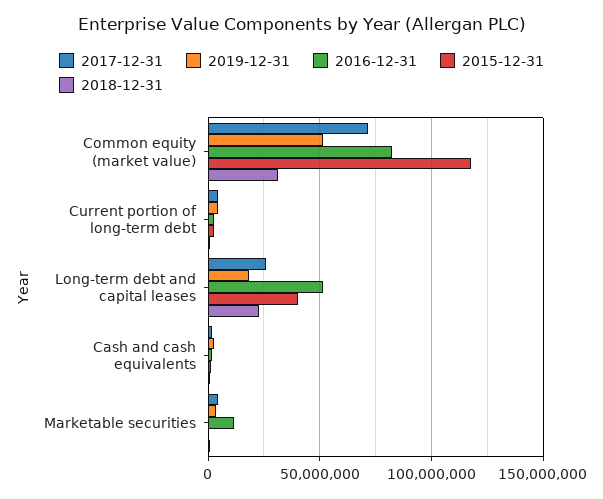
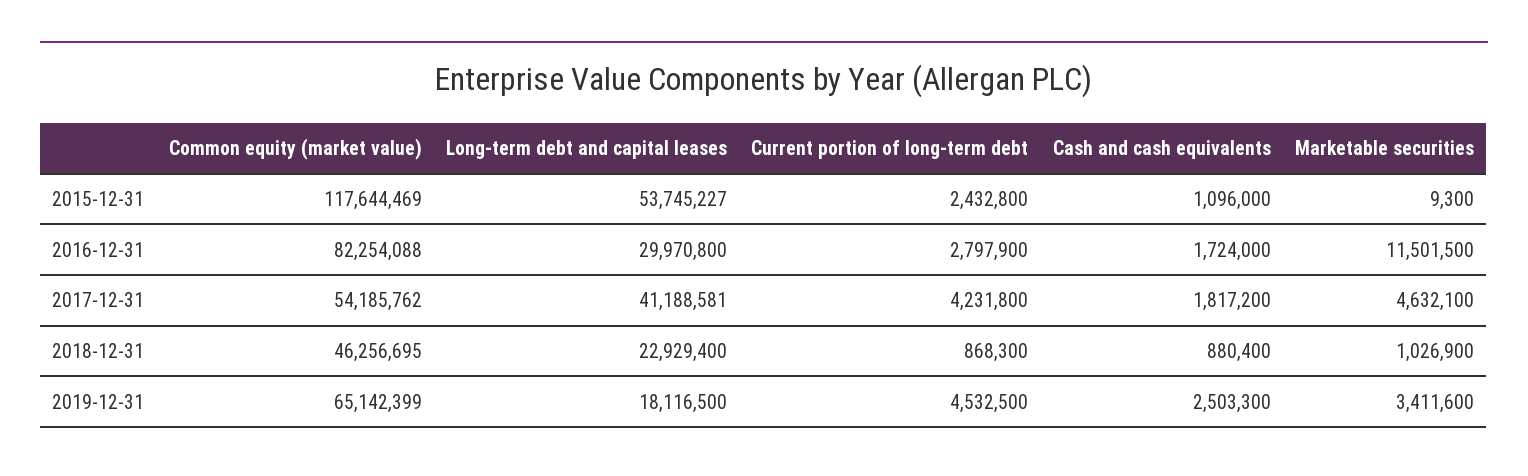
  {
    "2017-12-31": {
-     "Common equity (market value)": 70000000,
+     "Common equity (market value)": 54185762,
      "Current portion of long-term debt": 4231800,
-     "Long-term debt and capital leases": 25000000,
+     "Long-term debt and capital leases": 41188581,
      "Cash and cash equivalents": 1817200,
      "Marketable securities": 4632100
    },
    "2019-12-31": {
-     "Common equity (market value)": 50000000,
+     "Common equity (market value)": 65142399,
      "Current portion of long-term debt": 4532500,
      "Long-term debt and capital leases": 18116500,
      "Cash and cash equivalents": 2503300,
      "Marketable securities": 3411600
    },
    "2016-12-31": {
      "Common equity (market value)": 82254088,
      "Current portion of long-term debt": 2797900,
-     "Long-term debt and capital leases": 50000000,
+     "Long-term debt and capital leases": 29970800,
      "Cash and cash equivalents": 1724000,
      "Marketable securities": 11501500
    },
    "2015-12-31": {
      "Common equity (market value)": 117644469,
      "Current portion of long-term debt": 2432800,
-     "Long-term debt and capital leases": 40000000,
+     "Long-term debt and capital leases": 53745227,
      "Cash and cash equivalents": 1096000,
      "Marketable securities": 9300
    },
    "2018-12-31": {
-     "Common equity (market value)": 30000000,
+     "Common equity (market value)": 46256695,
      "Current portion of long-term debt": 868300,
      "Long-term debt and capital leases": 22929400,
      "Cash and cash equivalents": 880400,
      "Marketable securities": 1026900
    }
  }

